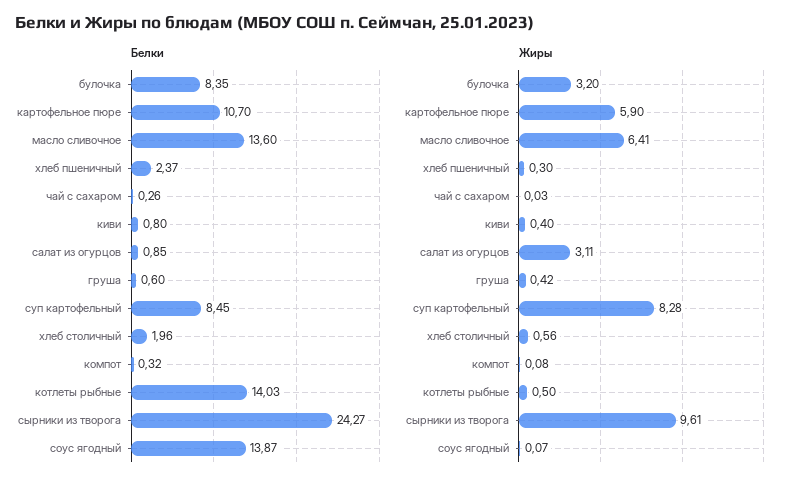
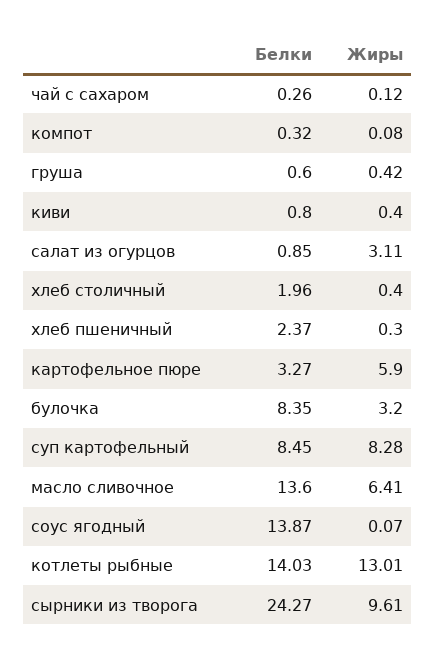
  {
    "Белки": {
      "булочка": 8.35,
-     "картофельное пюре": 10.7,
+     "картофельное пюре": 3.27,
      "масло сливочное": 13.6,
      "хлеб пшеничный": 2.37,
      "чай с сахаром": 0.26,
      "киви": 0.8,
      "салат из огурцов": 0.85,
      "груша": 0.6,
      "суп картофельный": 8.45,
      "хлеб столичный": 1.96,
      "компот": 0.32,
      "котлеты рыбные": 14.03,
      "сырники из творога": 24.27,
      "соус ягодный": 13.87
    },
    "Жиры": {
      "булочка": 3.2,
      "картофельное пюре": 5.9,
      "масло сливочное": 6.41,
      "хлеб пшеничный": 0.3,
-     "чай с сахаром": 0.03,
+     "чай с сахаром": 0.12,
      "киви": 0.4,
      "салат из огурцов": 3.11,
      "груша": 0.42,
      "суп картофельный": 8.28,
-     "хлеб столичный": 0.56,
+     "хлеб столичный": 0.4,
      "компот": 0.08,
-     "котлеты рыбные": 0.5,
+     "котлеты рыбные": 13.01,
      "сырники из творога": 9.61,
      "соус ягодный": 0.07
    }
  }

